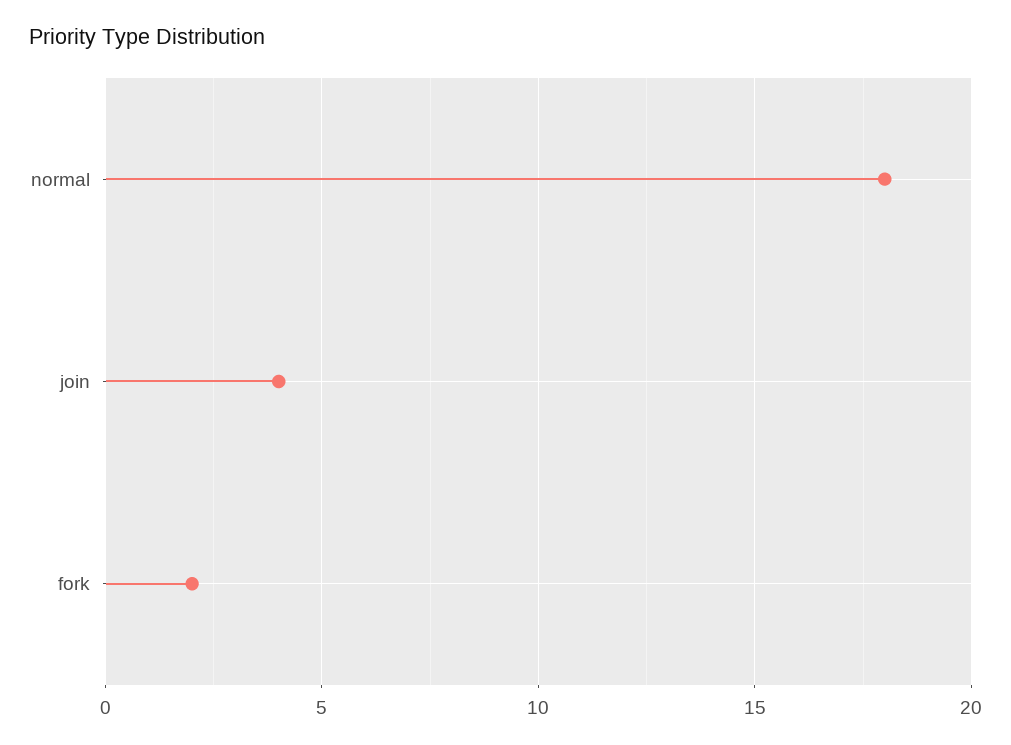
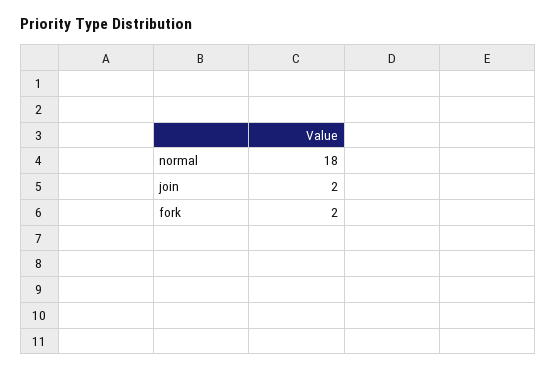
  {
    "normal": 18,
-   "join": 4,
+   "join": 2,
    "fork": 2
  }

